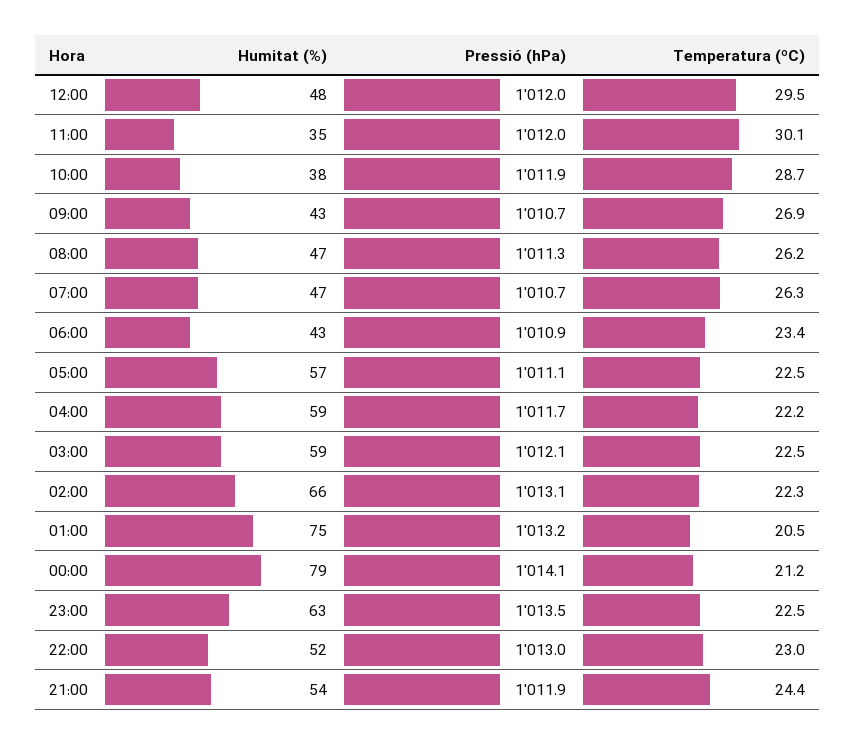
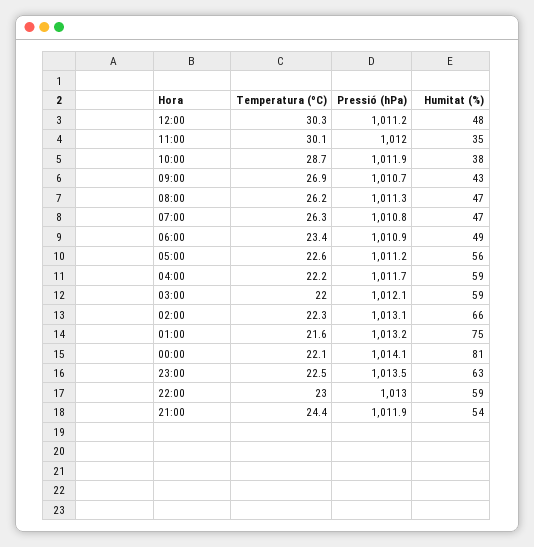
  {
    "Humitat (%)": {
      "12:00": 48,
      "11:00": 35,
      "10:00": 38,
      "09:00": 43,
      "08:00": 47,
      "07:00": 47,
-     "06:00": 43,
+     "06:00": 49,
-     "05:00": 57,
+     "05:00": 56,
      "04:00": 59,
      "03:00": 59,
      "02:00": 66,
      "01:00": 75,
-     "00:00": 79,
+     "00:00": 81,
      "23:00": 63,
-     "22:00": 52,
+     "22:00": 59,
      "21:00": 54
    },
    "Pressió (hPa)": {
-     "12:00": 1012,
+     "12:00": 1011.2,
      "11:00": 1012,
      "10:00": 1011.9,
      "09:00": 1010.7,
      "08:00": 1011.3,
-     "07:00": 1010.7,
+     "07:00": 1010.8,
      "06:00": 1010.9,
-     "05:00": 1011.1,
+     "05:00": 1011.2,
      "04:00": 1011.7,
      "03:00": 1012.1,
      "02:00": 1013.1,
      "01:00": 1013.2,
      "00:00": 1014.1,
      "23:00": 1013.5,
      "22:00": 1013,
      "21:00": 1011.9
    },
    "Temperatura (ºC)": {
-     "12:00": 29.5,
+     "12:00": 30.3,
      "11:00": 30.1,
      "10:00": 28.7,
      "09:00": 26.9,
      "08:00": 26.2,
      "07:00": 26.3,
      "06:00": 23.4,
-     "05:00": 22.5,
+     "05:00": 22.6,
      "04:00": 22.2,
-     "03:00": 22.5,
+     "03:00": 22,
      "02:00": 22.3,
-     "01:00": 20.5,
+     "01:00": 21.6,
-     "00:00": 21.2,
+     "00:00": 22.1,
      "23:00": 22.5,
      "22:00": 23,
      "21:00": 24.4
    }
  }

